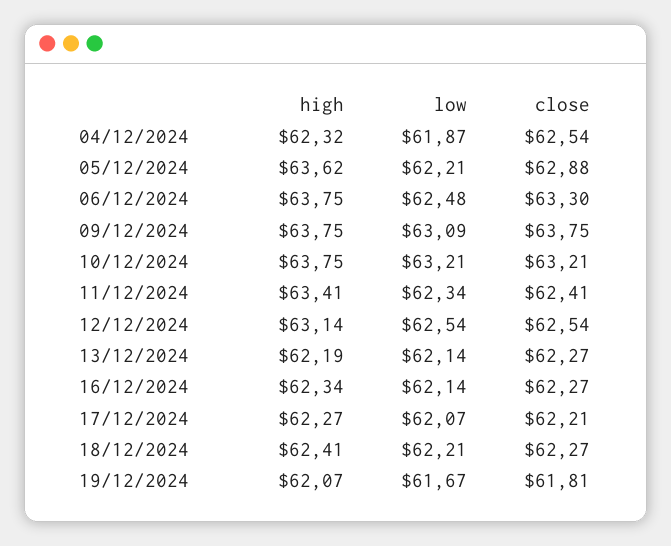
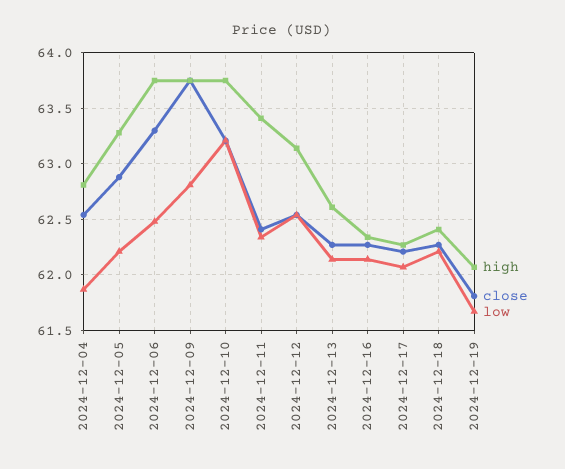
  {
    "high": {
-     "04/12/2024": 62.32,
+     "04/12/2024": 62.8,
-     "05/12/2024": 63.62,
+     "05/12/2024": 63.3,
      "06/12/2024": 63.75,
      "09/12/2024": 63.75,
      "10/12/2024": 63.75,
      "11/12/2024": 63.41,
      "12/12/2024": 63.14,
-     "13/12/2024": 62.19,
+     "13/12/2024": 62.6,
      "16/12/2024": 62.34,
      "17/12/2024": 62.27,
      "18/12/2024": 62.41,
      "19/12/2024": 62.07
    },
    "low": {
      "04/12/2024": 61.87,
      "05/12/2024": 62.21,
      "06/12/2024": 62.48,
-     "09/12/2024": 63.09,
+     "09/12/2024": 62.8,
      "10/12/2024": 63.21,
      "11/12/2024": 62.34,
      "12/12/2024": 62.54,
      "13/12/2024": 62.14,
      "16/12/2024": 62.14,
      "17/12/2024": 62.07,
      "18/12/2024": 62.21,
      "19/12/2024": 61.67
    },
    "close": {
      "04/12/2024": 62.54,
      "05/12/2024": 62.88,
      "06/12/2024": 63.3,
      "09/12/2024": 63.75,
      "10/12/2024": 63.21,
      "11/12/2024": 62.41,
      "12/12/2024": 62.54,
      "13/12/2024": 62.27,
      "16/12/2024": 62.27,
      "17/12/2024": 62.21,
      "18/12/2024": 62.27,
      "19/12/2024": 61.81
    }
  }

